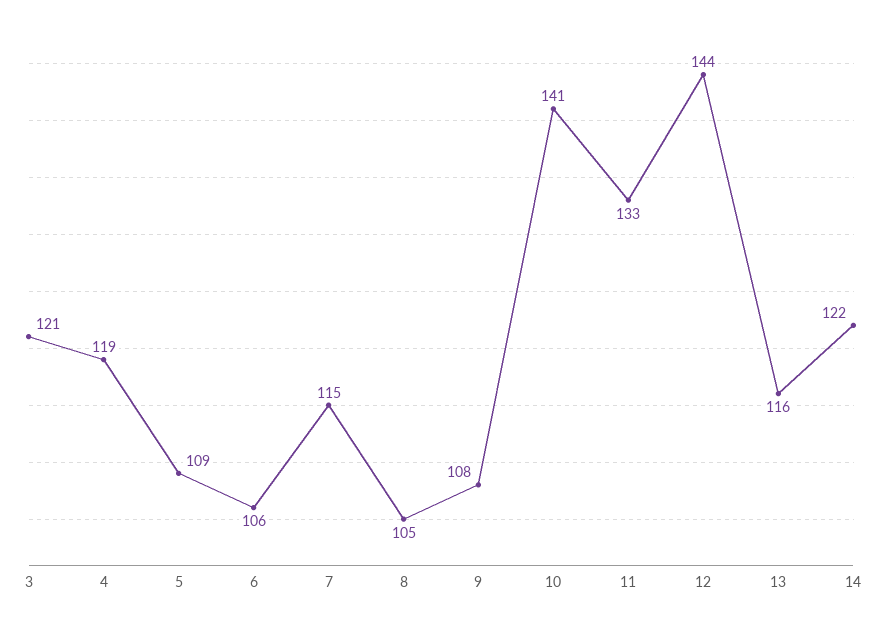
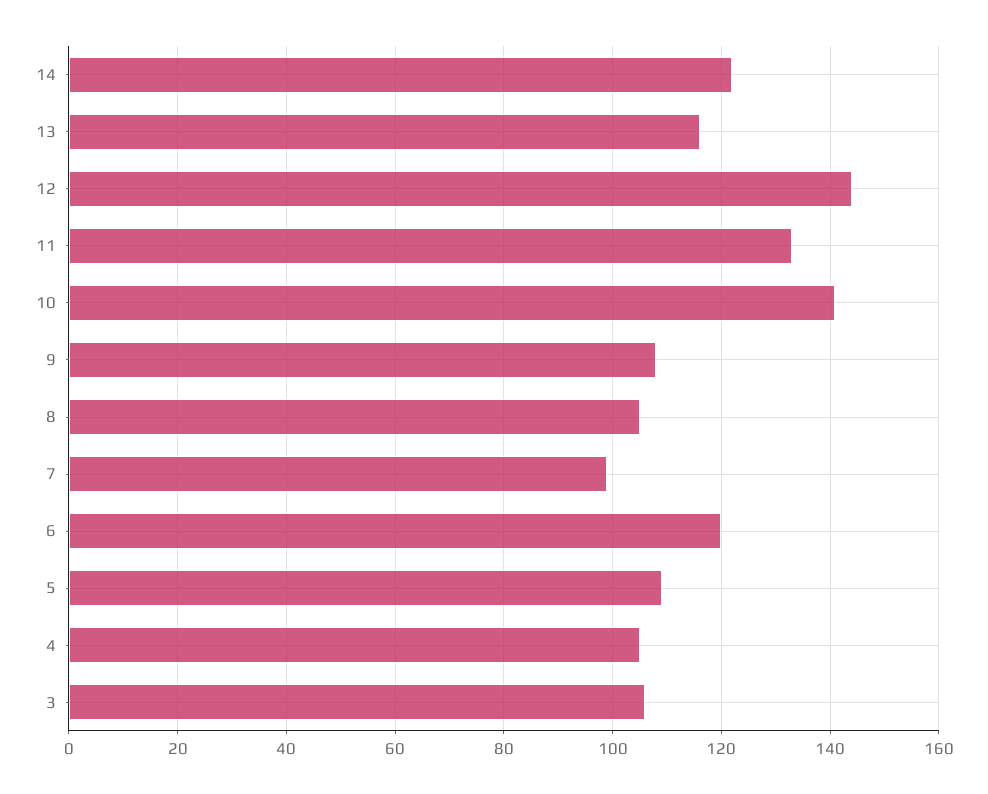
  {
-   "3": 121,
+   "3": 105,
-   "4": 119,
+   "4": 105,
    "5": 109,
-   "6": 106,
+   "6": 120,
-   "7": 115,
+   "7": 100,
    "8": 105,
    "9": 108,
    "10": 141,
    "11": 133,
    "12": 144,
    "13": 116,
    "14": 122
  }

